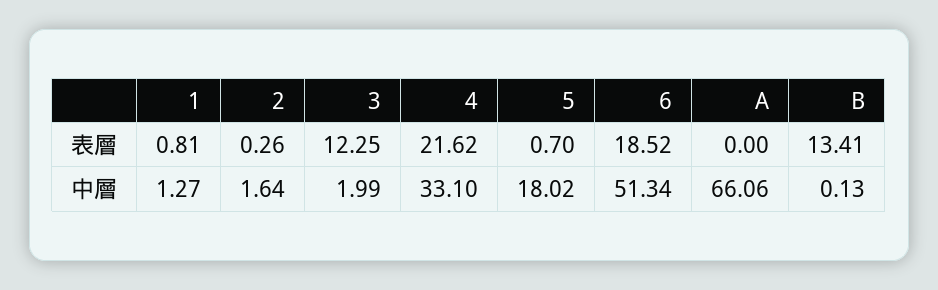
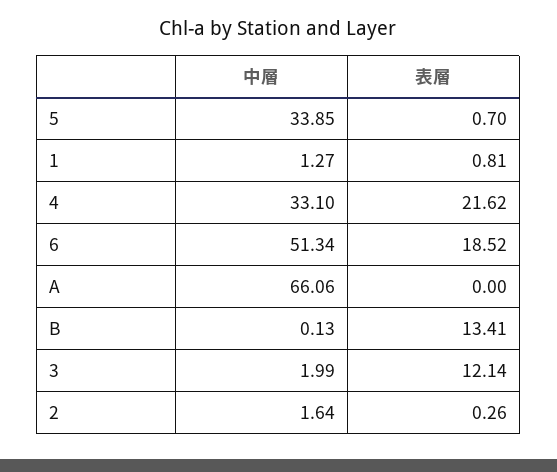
  {
    "1": {
      "表層": 0.81,
      "中層": 1.27
    },
    "2": {
      "表層": 0.26,
      "中層": 1.64
    },
    "3": {
-     "表層": 12.25,
+     "表層": 12.14,
      "中層": 1.99
    },
    "4": {
      "表層": 21.62,
      "中層": 33.1
    },
    "5": {
      "表層": 0.7,
-     "中層": 18.02
+     "中層": 33.85
    },
    "6": {
      "表層": 18.52,
      "中層": 51.34
    },
    "A": {
      "表層": 0,
      "中層": 66.06
    },
    "B": {
      "表層": 13.41,
      "中層": 0.13
    }
  }

